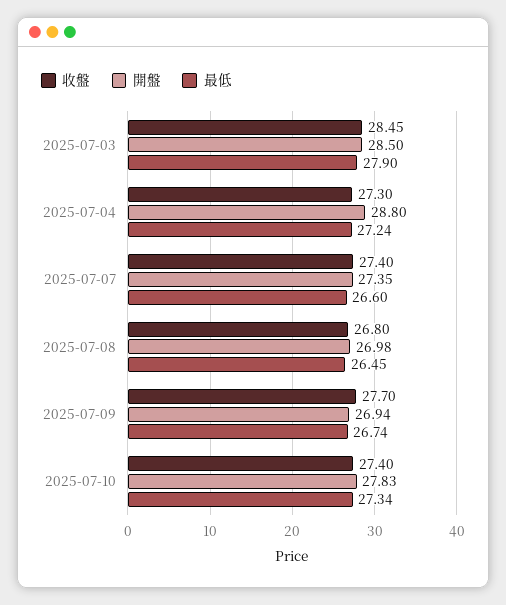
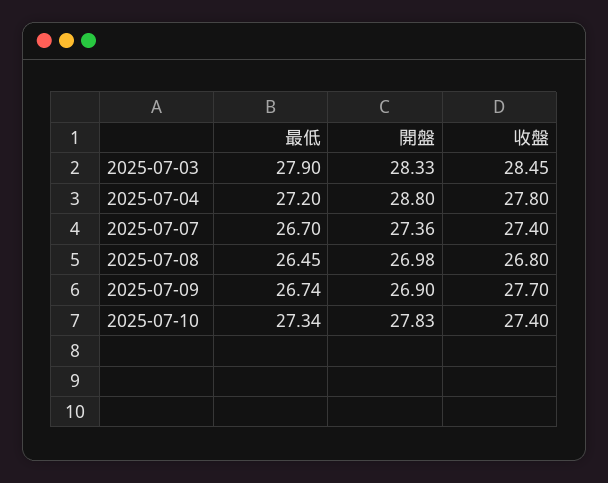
  {
    "收盤": {
      "2025-07-03": 28.45,
-     "2025-07-04": 27.3,
+     "2025-07-04": 27.8,
      "2025-07-07": 27.4,
      "2025-07-08": 26.8,
      "2025-07-09": 27.7,
      "2025-07-10": 27.4
    },
    "開盤": {
-     "2025-07-03": 28.5,
+     "2025-07-03": 28.33,
      "2025-07-04": 28.8,
-     "2025-07-07": 27.35,
+     "2025-07-07": 27.36,
      "2025-07-08": 26.98,
-     "2025-07-09": 26.94,
+     "2025-07-09": 26.9,
      "2025-07-10": 27.83
    },
    "最低": {
      "2025-07-03": 27.9,
-     "2025-07-04": 27.24,
+     "2025-07-04": 27.2,
-     "2025-07-07": 26.6,
+     "2025-07-07": 26.7,
      "2025-07-08": 26.45,
      "2025-07-09": 26.74,
      "2025-07-10": 27.34
    }
  }

